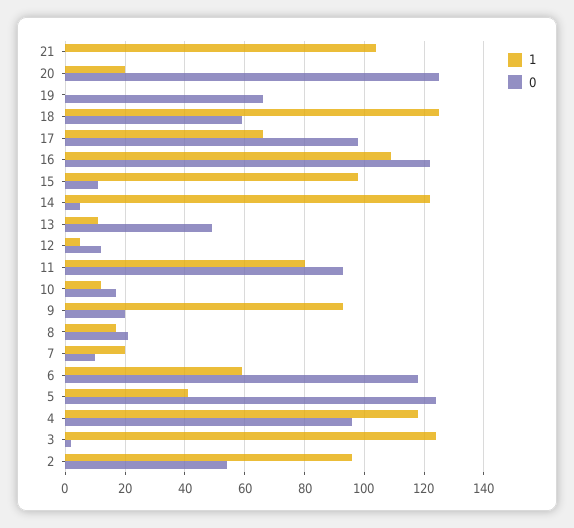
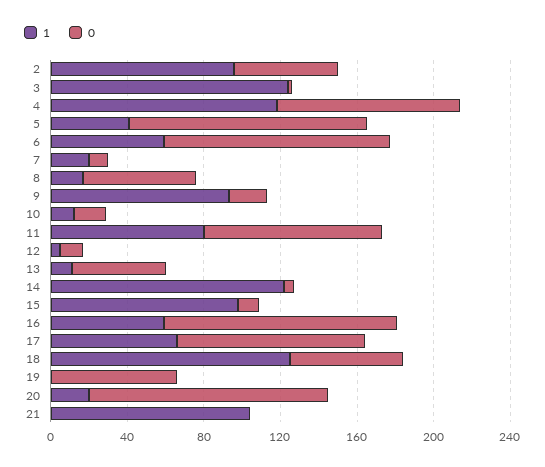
  {
    "1": {
      "21": 105,
      "20": 20,
      "19": 0,
      "18": 125,
      "17": 65,
-     "16": 110,
+     "16": 60,
      "15": 100,
      "14": 120,
      "13": 10,
      "12": 5,
      "11": 80,
      "10": 10,
      "9": 95,
      "8": 15,
      "7": 20,
      "6": 60,
      "5": 40,
      "4": 120,
      "3": 125,
      "2": 95
    },
    "0": {
      "21": 0,
      "20": 125,
      "19": 65,
      "18": 60,
      "17": 100,
      "16": 120,
      "15": 10,
      "14": 5,
      "13": 50,
      "12": 10,
      "11": 95,
      "10": 15,
      "9": 20,
-     "8": 20,
+     "8": 60,
      "7": 10,
      "6": 120,
      "5": 125,
      "4": 95,
      "3": 0,
      "2": 55
    }
  }

